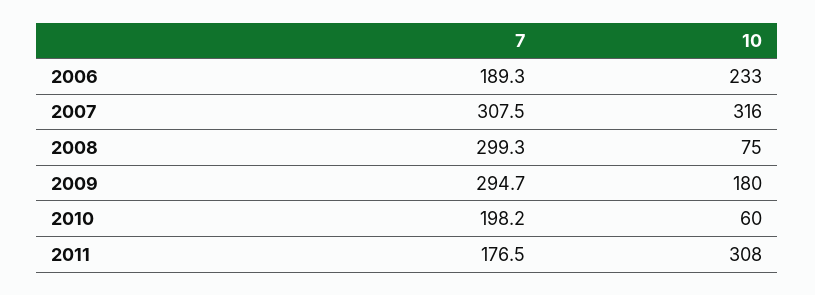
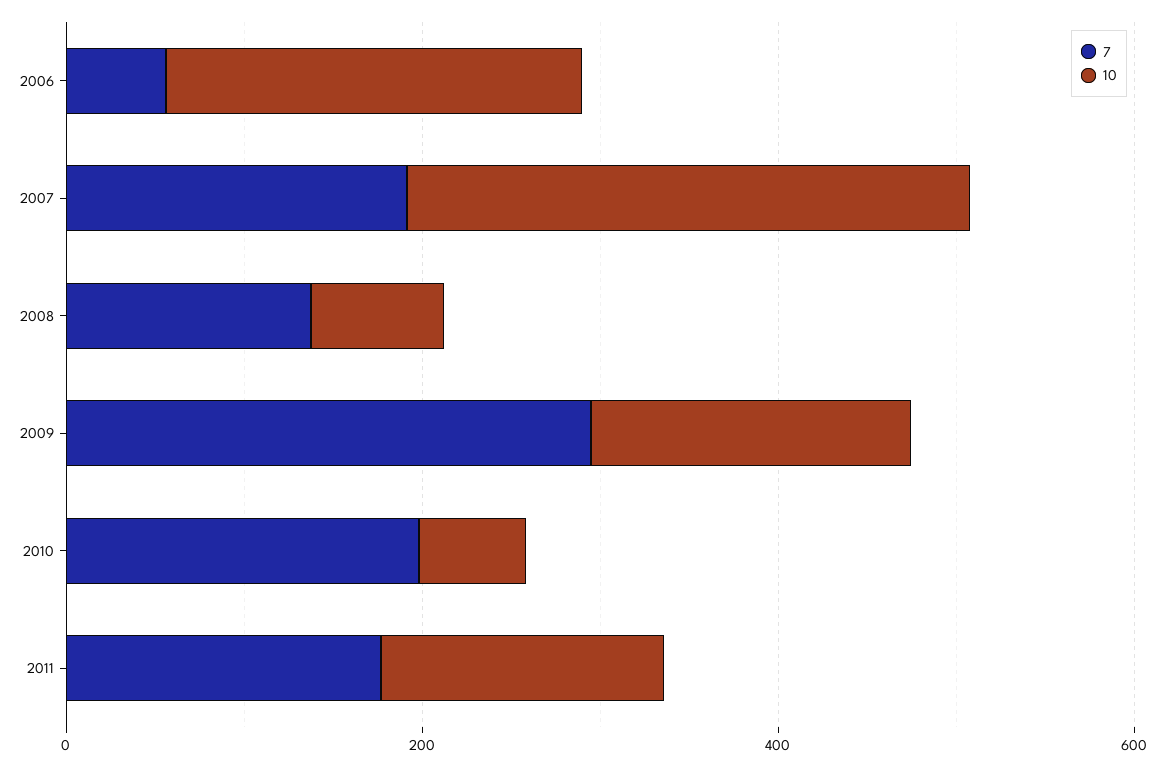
  {
    "7": {
-     "2006": 189.3,
+     "2006": 50,
-     "2007": 307.5,
+     "2007": 200,
-     "2008": 299.3,
+     "2008": 150,
      "2009": 294.7,
      "2010": 198.2,
      "2011": 176.5
    },
    "10": {
      "2006": 233,
      "2007": 316,
      "2008": 75,
      "2009": 180,
      "2010": 60,
-     "2011": 308
+     "2011": 150
    }
  }

